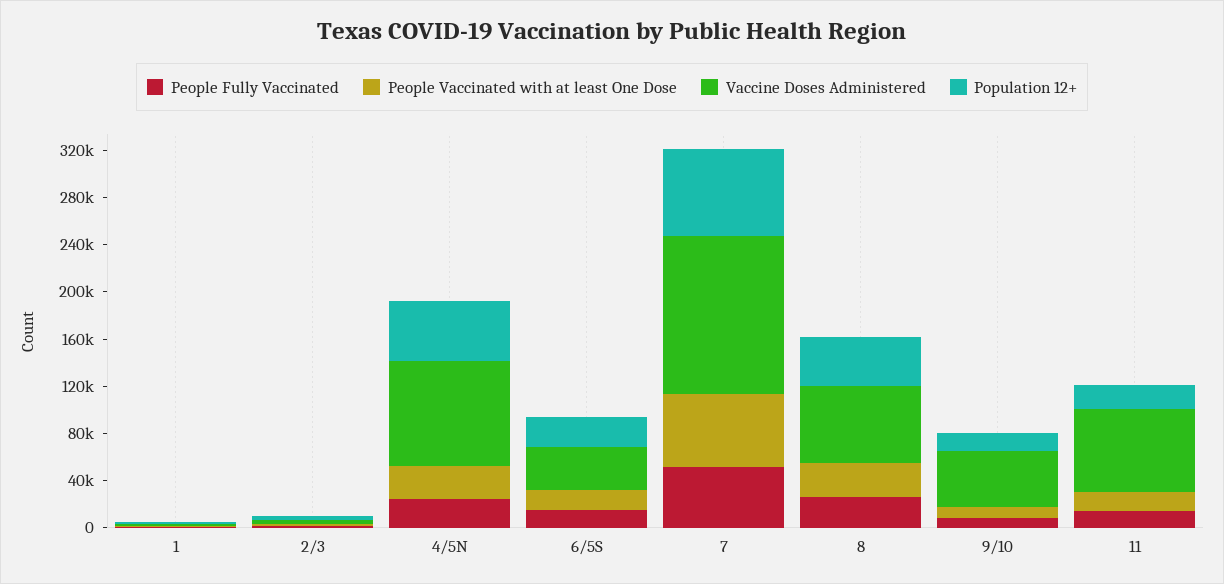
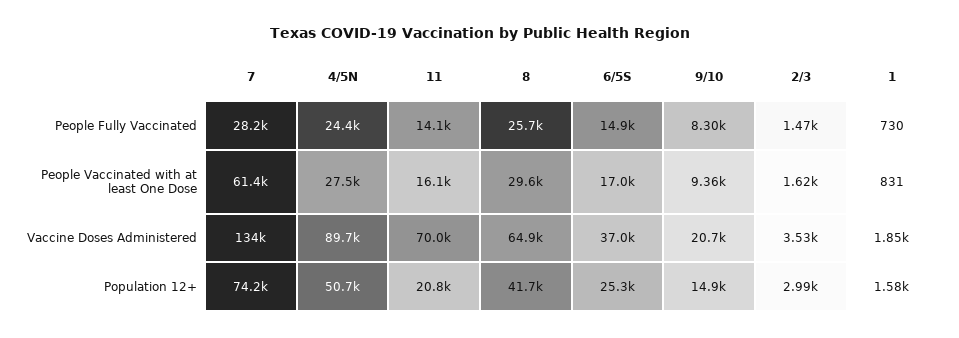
  {
    "People Fully Vaccinated": {
      "1": 730,
      "2/3": 1470,
      "4/5N": 24400,
      "6/5S": 14900,
-     "7": 50000,
+     "7": 28200,
      "8": 25700,
      "9/10": 8300,
      "11": 14100
    },
    "People Vaccinated with at least One Dose": {
      "1": 831,
      "2/3": 1620,
      "4/5N": 27500,
      "6/5S": 17000,
      "7": 61400,
      "8": 29600,
      "9/10": 9360,
      "11": 16100
    },
    "Vaccine Doses Administered": {
      "1": 1850,
      "2/3": 3530,
      "4/5N": 89700,
      "6/5S": 37000,
      "7": 134000,
      "8": 64900,
-     "9/10": 50000,
+     "9/10": 20700,
      "11": 70000
    },
    "Population 12+": {
      "1": 1580,
      "2/3": 2990,
      "4/5N": 50700,
      "6/5S": 25300,
      "7": 74200,
      "8": 41700,
      "9/10": 14900,
      "11": 20800
    }
  }

